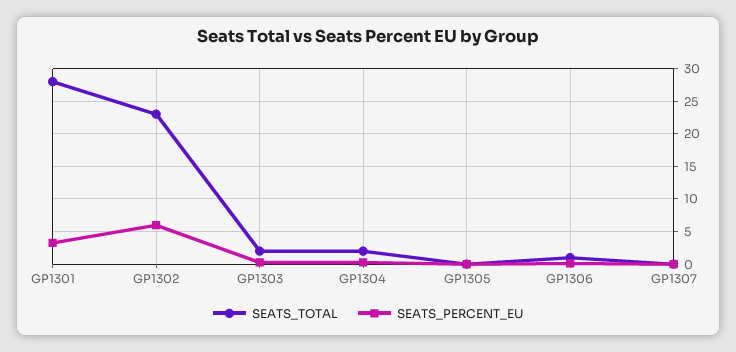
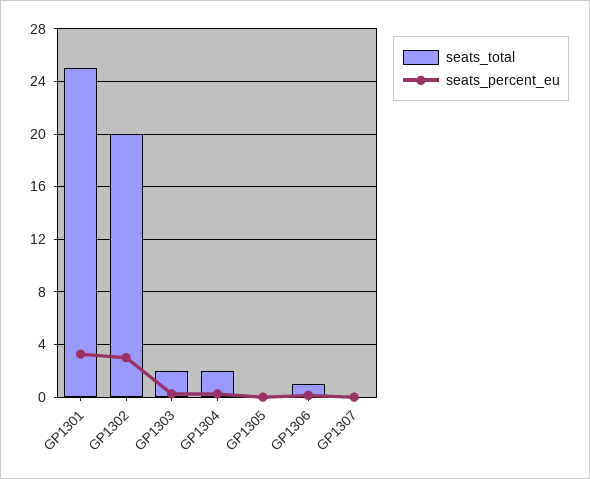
  {
    "SEATS_TOTAL": {
-     "GP1301": 28,
+     "GP1301": 25,
-     "GP1302": 23,
+     "GP1302": 20,
      "GP1303": 2,
      "GP1304": 2,
      "GP1305": 0,
      "GP1306": 1,
      "GP1307": 0
    },
    "SEATS_PERCENT_EU": {
      "GP1301": 3.5,
-     "GP1302": 6,
+     "GP1302": 3,
      "GP1303": 0.5,
      "GP1304": 0.5,
      "GP1305": 0,
      "GP1306": 0,
      "GP1307": 0
    }
  }

